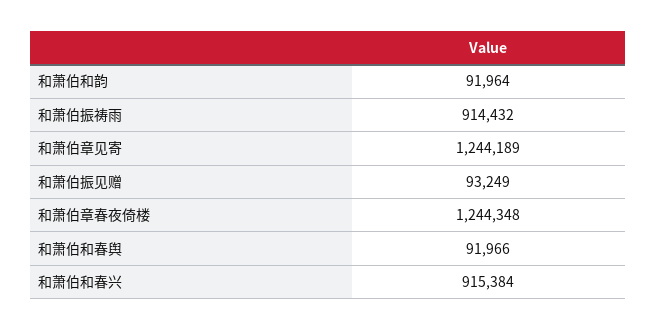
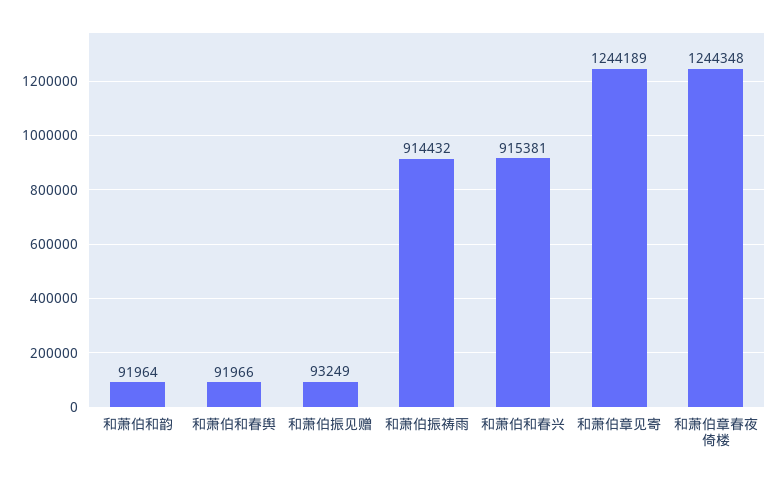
  {
    "和萧伯和韵": 91964,
    "和萧伯振祷雨": 914432,
    "和萧伯章见寄": 1244189,
    "和萧伯振见赠": 93249,
    "和萧伯章春夜倚楼": 1244348,
    "和萧伯和春舆": 91966,
-   "和萧伯和春兴": 915384
+   "和萧伯和春兴": 915381
  }

